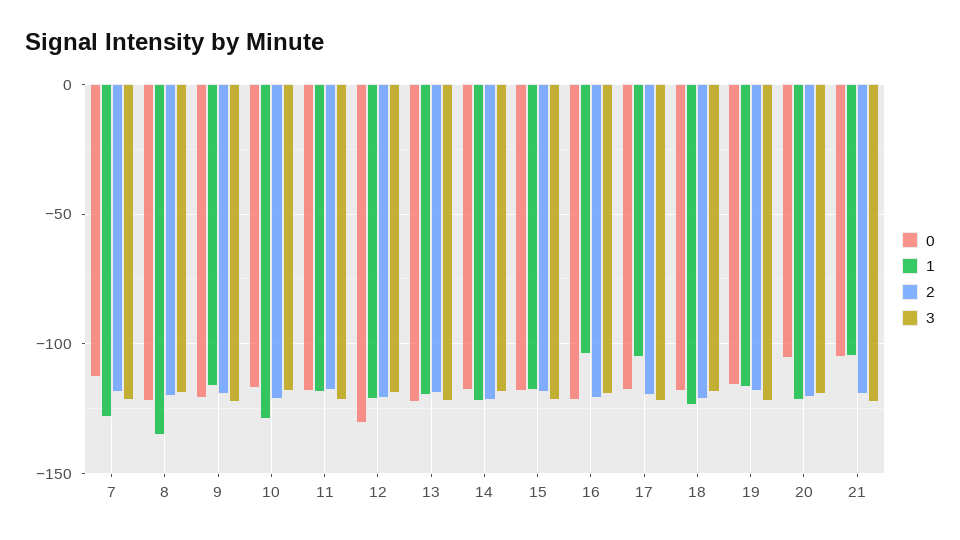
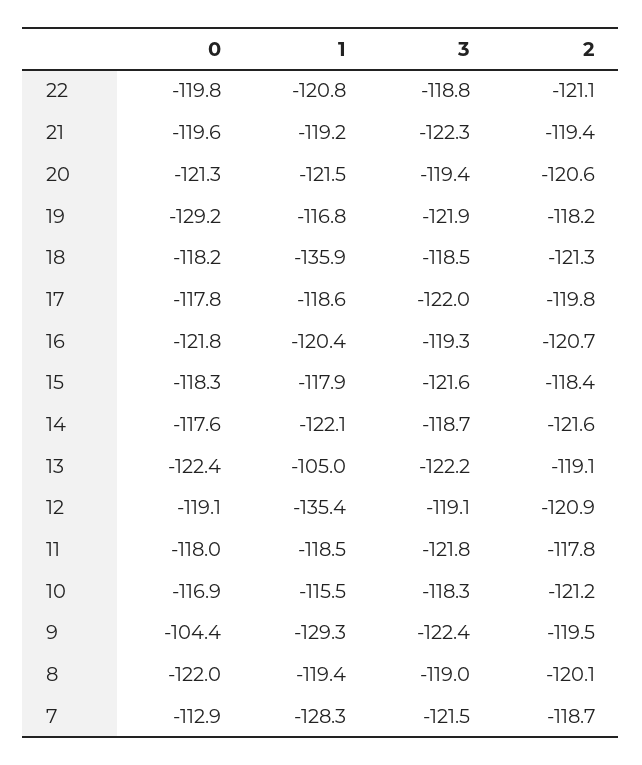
  {
    "0": {
      "7": -112.9,
      "8": -122,
-     "9": -120,
+     "9": -104.4,
      "10": -116.9,
      "11": -118,
-     "12": -130,
+     "12": -119.1,
      "13": -122.4,
      "14": -117.6,
      "15": -118.3,
      "16": -121.8,
      "17": -117.8,
      "18": -118.2,
-     "19": -115,
+     "19": -129.2,
-     "20": -105,
+     "20": -121.3,
-     "21": -105
+     "21": -119.6,
+     "22": -119.8
    },
    "1": {
      "7": -128.3,
-     "8": -135,
+     "8": -119.4,
-     "9": -115,
+     "9": -129.3,
-     "10": -130,
+     "10": -115.5,
      "11": -118.5,
-     "12": -120,
+     "12": -135.4,
-     "13": -120,
+     "13": -105,
      "14": -122.1,
      "15": -117.9,
-     "16": -105,
+     "16": -120.4,
-     "17": -105,
+     "17": -118.6,
-     "18": -125,
+     "18": -135.9,
      "19": -116.8,
      "20": -121.5,
-     "21": -105
+     "21": -119.2,
+     "22": -120.8
    },
    "2": {
      "7": -118.7,
      "8": -120.1,
      "9": -119.5,
      "10": -121.2,
      "11": -117.8,
      "12": -120.9,
      "13": -119.1,
      "14": -121.6,
      "15": -118.4,
      "16": -120.7,
      "17": -119.8,
      "18": -121.3,
      "19": -118.2,
      "20": -120.6,
-     "21": -119.4
+     "21": -119.4,
+     "22": -121.1
    },
    "3": {
      "7": -121.5,
      "8": -119,
      "9": -122.4,
      "10": -118.3,
      "11": -121.8,
      "12": -119.1,
      "13": -122.2,
      "14": -118.7,
      "15": -121.6,
      "16": -119.3,
      "17": -122,
      "18": -118.5,
      "19": -121.9,
      "20": -119.4,
-     "21": -122.3
+     "21": -122.3,
+     "22": -118.8
    }
  }

